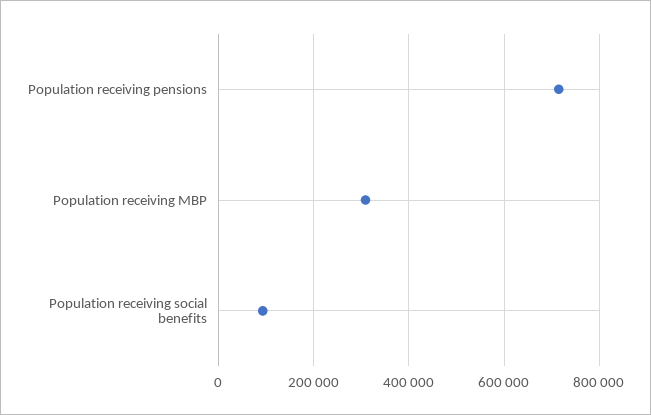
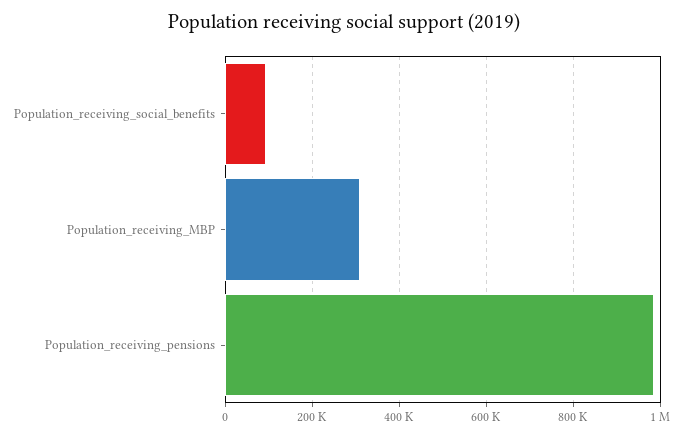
  {
-   "Population receiving pensions": 720000,
+   "Population receiving pensions": 980000,
    "Population receiving MBP": 300000,
    "Population receiving social benefits": 100000
  }

